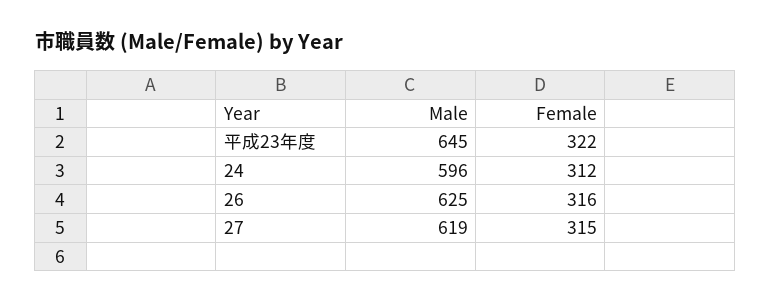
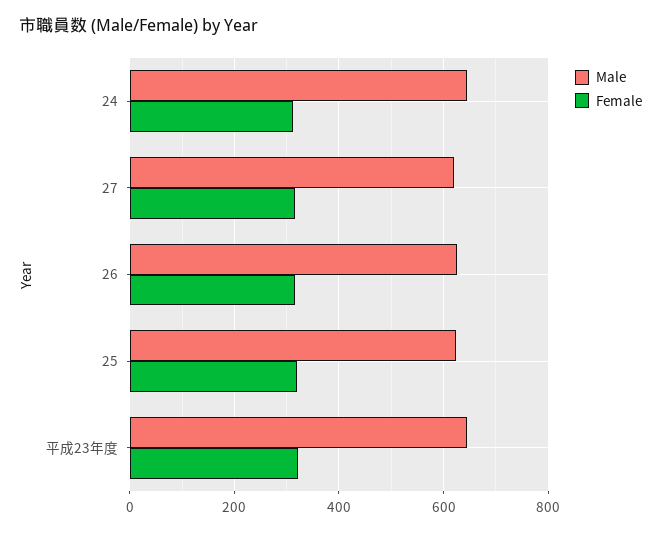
  {
    "Male": {
      "平成23年度": 645,
-     "24": 596,
+     "24": 640,
      "26": 625,
-     "27": 619
+     "27": 619,
+     "25": 620
    },
    "Female": {
      "平成23年度": 322,
      "24": 312,
      "26": 316,
-     "27": 315
+     "27": 315,
+     "25": 320
    }
  }

